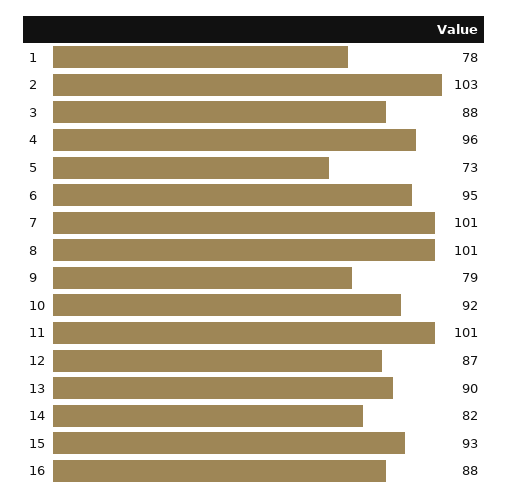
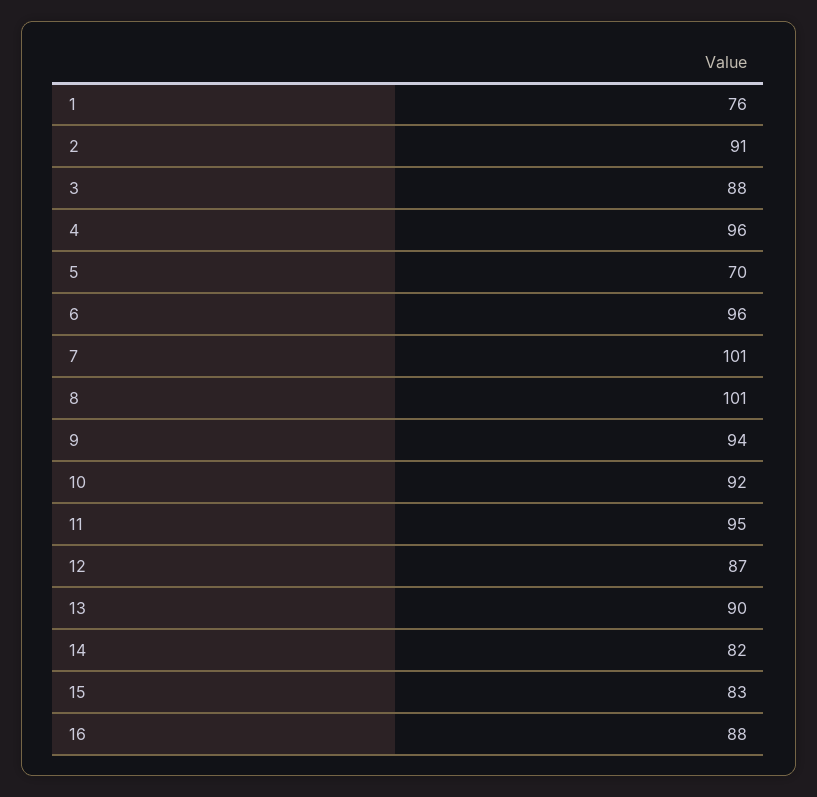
  {
-   "1": 78,
+   "1": 76,
-   "2": 103,
+   "2": 91,
    "3": 88,
    "4": 96,
-   "5": 73,
+   "5": 70,
-   "6": 95,
+   "6": 96,
    "7": 101,
    "8": 101,
-   "9": 79,
+   "9": 94,
    "10": 92,
-   "11": 101,
+   "11": 95,
    "12": 87,
    "13": 90,
    "14": 82,
-   "15": 93,
+   "15": 83,
    "16": 88
  }

